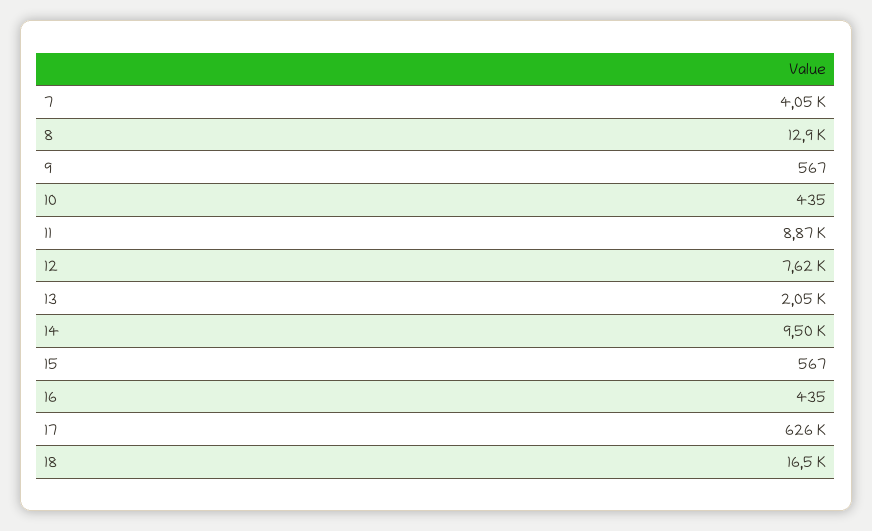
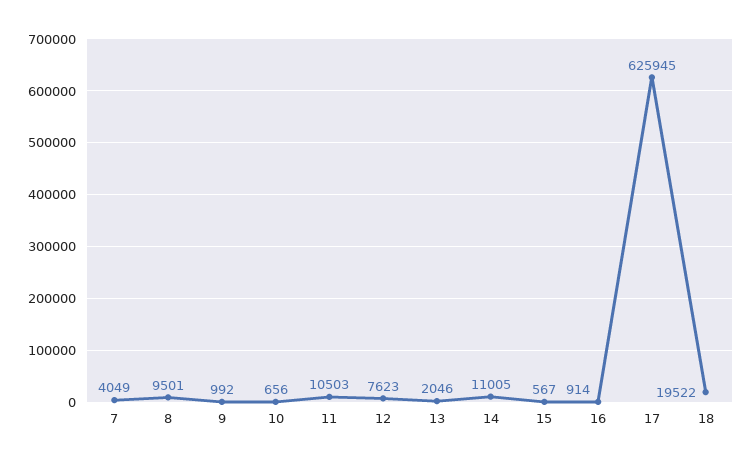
  {
    "7": 4049,
-   "8": 12900,
+   "8": 9501,
-   "9": 567,
+   "9": 992,
-   "10": 435,
+   "10": 656,
-   "11": 8870,
+   "11": 10503,
    "12": 7623,
    "13": 2046,
-   "14": 9500,
+   "14": 11005,
    "15": 567,
-   "16": 435,
+   "16": 914,
    "17": 625945,
-   "18": 16500
+   "18": 19522
  }

